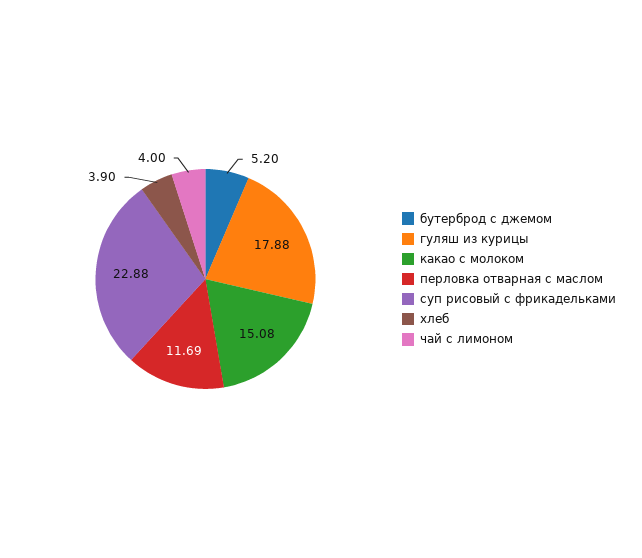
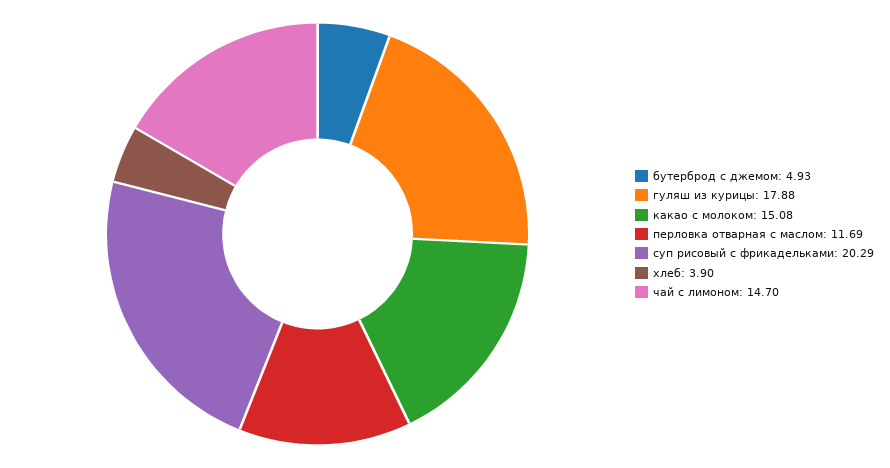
  {
-   "бутерброд с джемом": 5.2,
+   "бутерброд с джемом": 4.93,
    "гуляш из курицы": 17.88,
    "какао с молоком": 15.08,
    "перловка отварная с маслом": 11.69,
-   "суп рисовый с фрикадельками": 22.88,
+   "суп рисовый с фрикадельками": 20.29,
    "хлеб": 3.9,
-   "чай с лимоном": 4
+   "чай с лимоном": 14.7
  }

